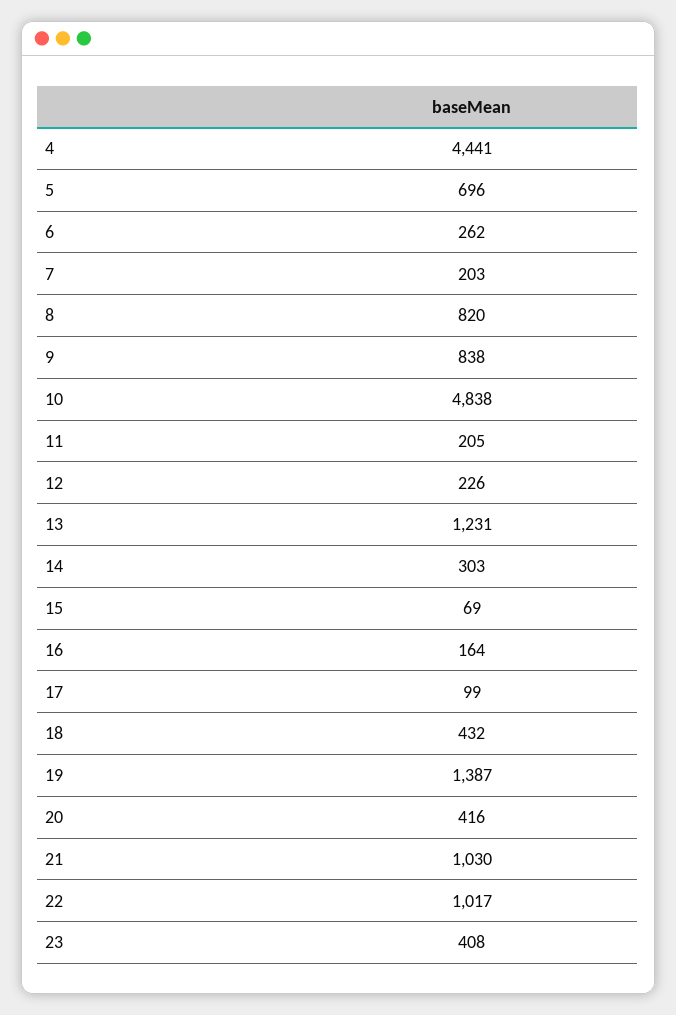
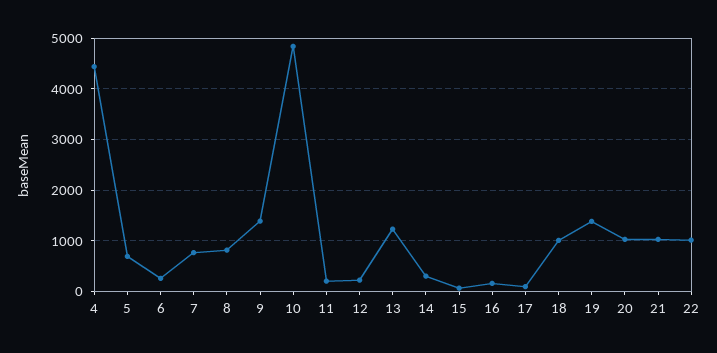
  {
    "4": 4441,
    "5": 696,
    "6": 262,
-   "7": 203,
+   "7": 800,
    "8": 820,
-   "9": 838,
+   "9": 1400,
    "10": 4838,
    "11": 205,
    "12": 226,
    "13": 1231,
    "14": 303,
    "15": 69,
    "16": 164,
    "17": 99,
-   "18": 432,
+   "18": 1000,
    "19": 1387,
-   "20": 416,
+   "20": 1000,
    "21": 1030,
-   "22": 1017,
+   "22": 1017
-   "23": 408
  }

